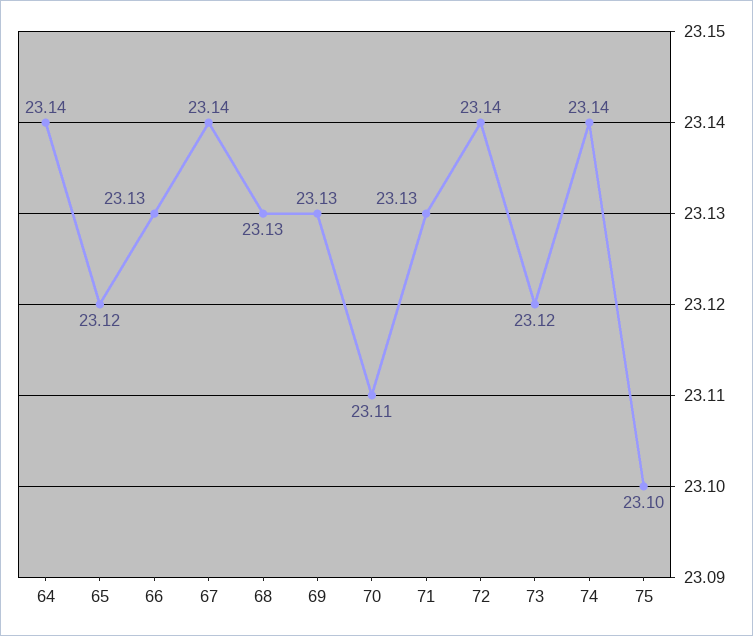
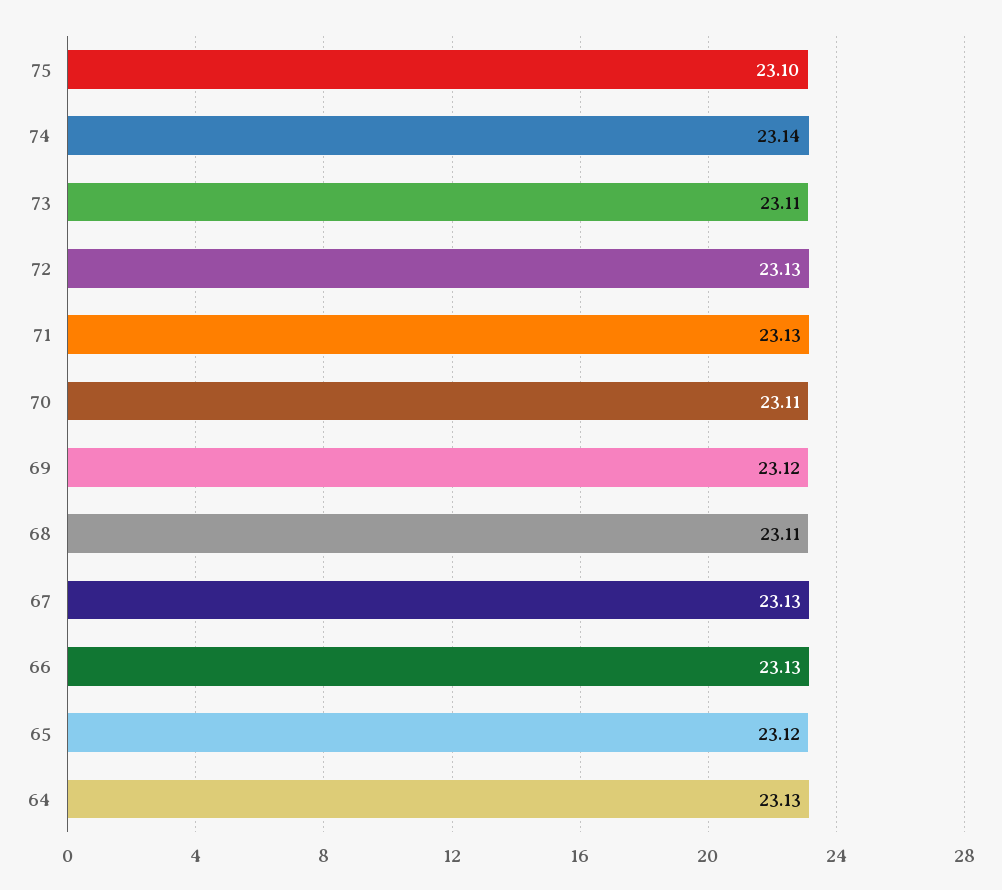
  {
-   "64": 23.14,
+   "64": 23.13,
    "65": 23.12,
    "66": 23.13,
-   "67": 23.14,
+   "67": 23.13,
-   "68": 23.13,
+   "68": 23.11,
-   "69": 23.13,
+   "69": 23.12,
    "70": 23.11,
    "71": 23.13,
-   "72": 23.14,
+   "72": 23.13,
-   "73": 23.12,
+   "73": 23.11,
    "74": 23.14,
    "75": 23.1
  }

